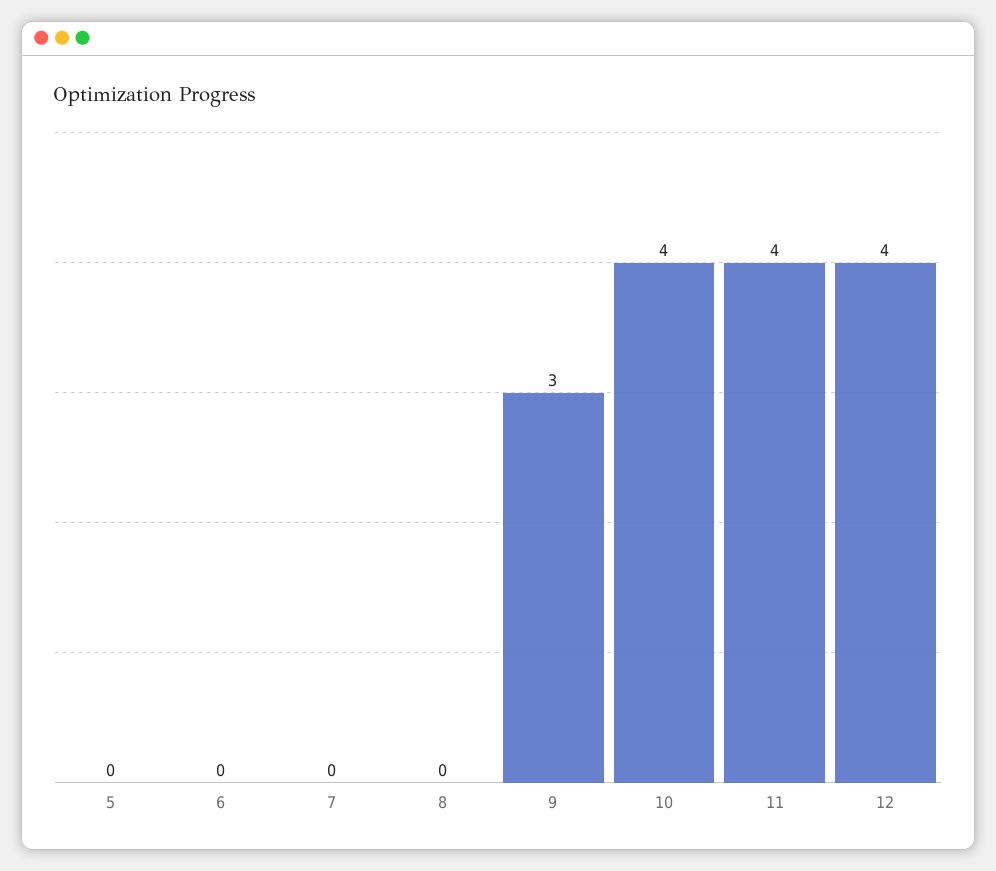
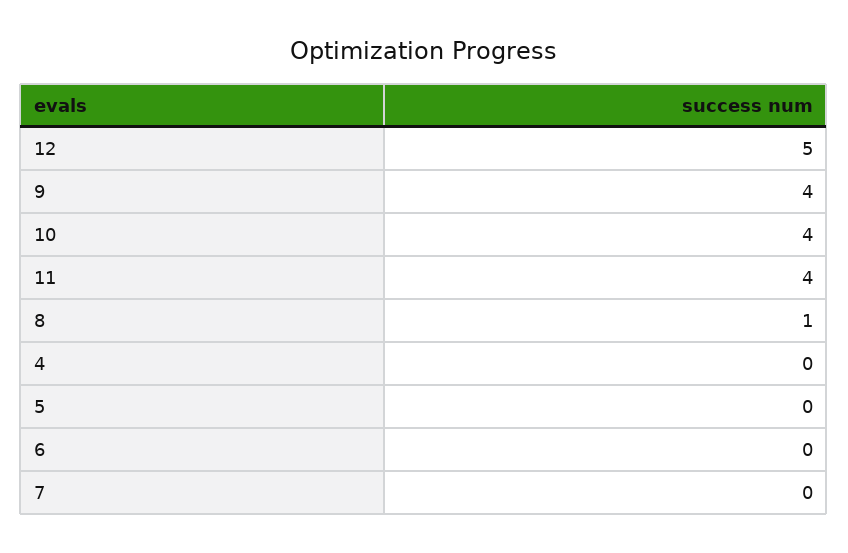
  {
    "5": 0,
    "6": 0,
    "7": 0,
-   "8": 0,
+   "8": 1,
-   "9": 3,
+   "9": 4,
    "10": 4,
    "11": 4,
-   "12": 4
+   "12": 5,
+   "4": 0
  }

